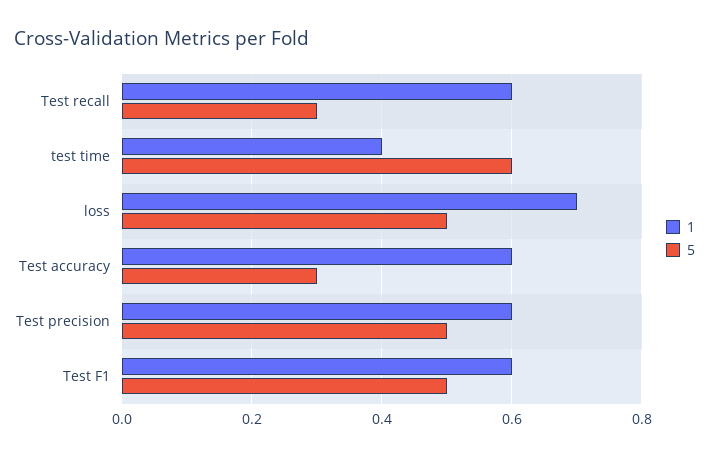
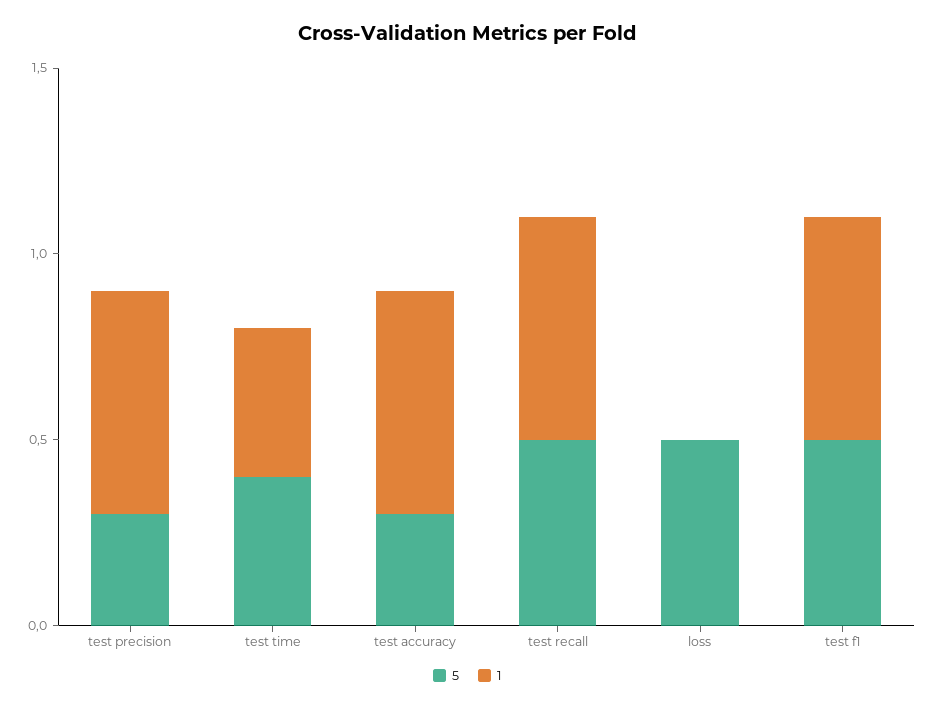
  {
    "1": {
      "Test recall": 0.6,
      "test time": 0.4,
-     "loss": 0.7,
+     "loss": 0,
      "Test accuracy": 0.6,
      "Test precision": 0.6,
      "Test F1": 0.6
    },
    "5": {
-     "Test recall": 0.3,
+     "Test recall": 0.5,
-     "test time": 0.6,
+     "test time": 0.4,
      "loss": 0.5,
      "Test accuracy": 0.3,
-     "Test precision": 0.5,
+     "Test precision": 0.3,
      "Test F1": 0.5
    }
  }

